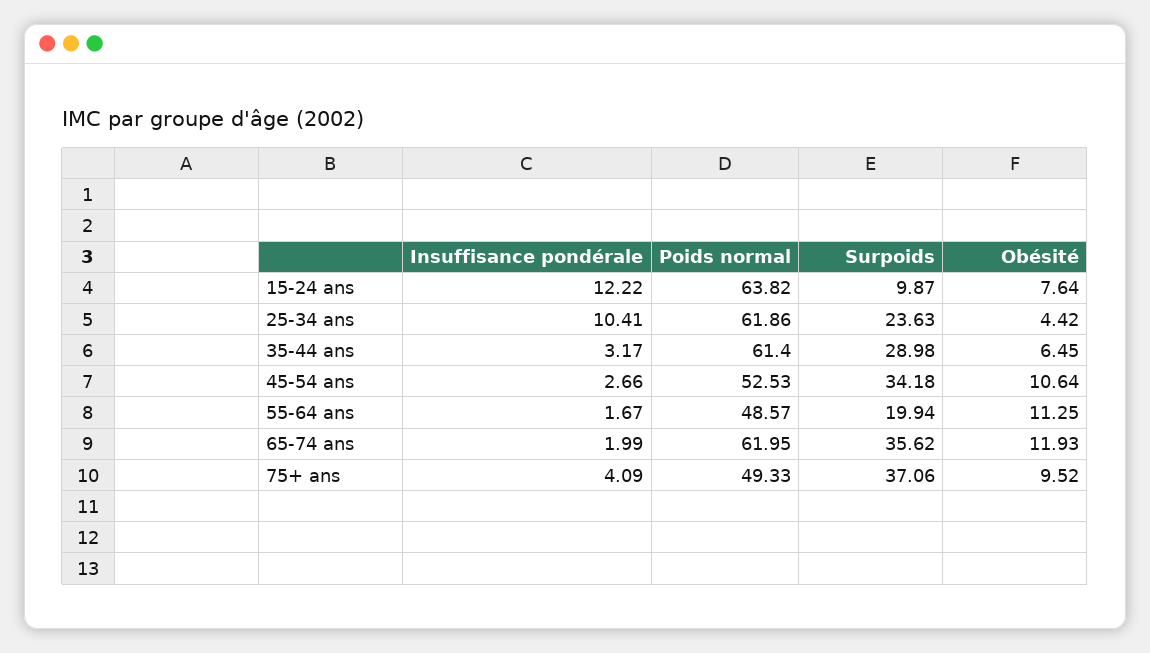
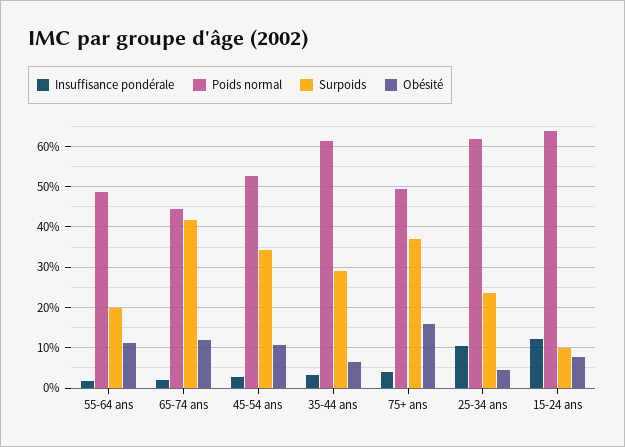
  {
    "Insuffisance pondérale": {
      "15-24 ans": 12.22,
      "25-34 ans": 10.41,
      "35-44 ans": 3.17,
      "45-54 ans": 2.66,
      "55-64 ans": 1.67,
      "65-74 ans": 1.99,
      "75+ ans": 4.09
    },
    "Poids normal": {
      "15-24 ans": 63.82,
      "25-34 ans": 61.86,
      "35-44 ans": 61.4,
      "45-54 ans": 52.53,
      "55-64 ans": 48.57,
-     "65-74 ans": 61.95,
+     "65-74 ans": 44,
      "75+ ans": 49.33
    },
    "Surpoids": {
      "15-24 ans": 9.87,
      "25-34 ans": 23.63,
      "35-44 ans": 28.98,
      "45-54 ans": 34.18,
      "55-64 ans": 19.94,
-     "65-74 ans": 35.62,
+     "65-74 ans": 42,
      "75+ ans": 37.06
    },
    "Obésité": {
      "15-24 ans": 7.64,
      "25-34 ans": 4.42,
      "35-44 ans": 6.45,
      "45-54 ans": 10.64,
      "55-64 ans": 11.25,
      "65-74 ans": 11.93,
-     "75+ ans": 9.52
+     "75+ ans": 16
    }
  }

